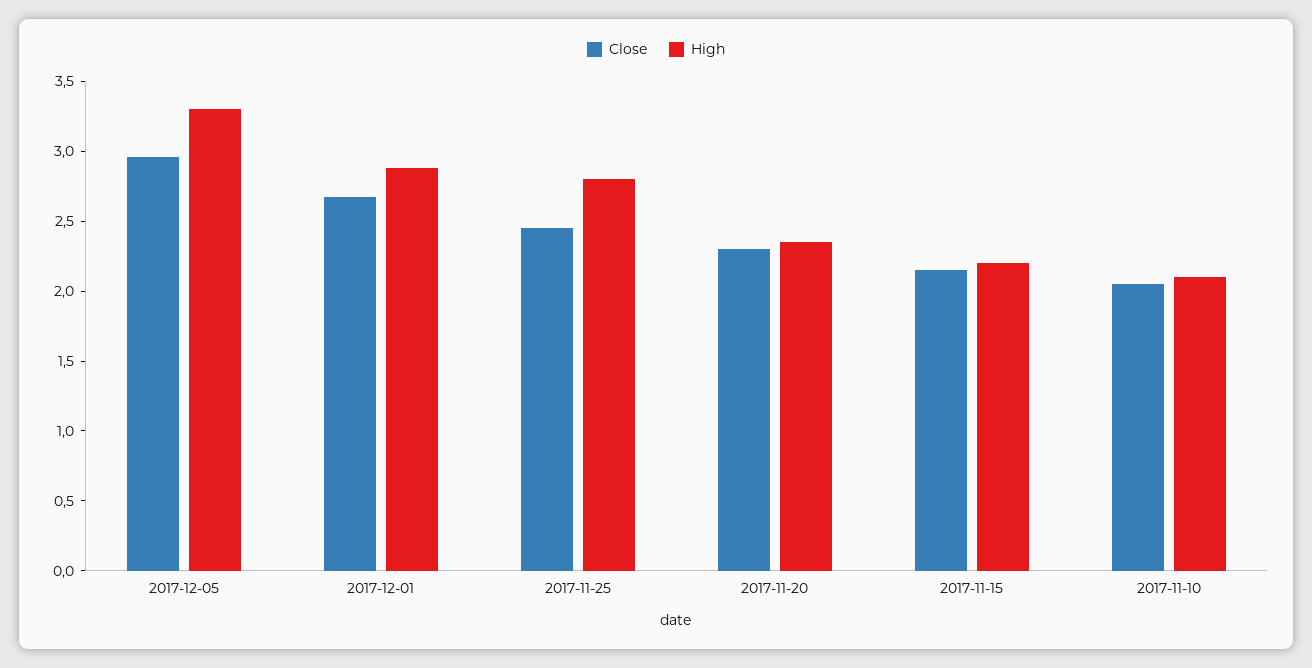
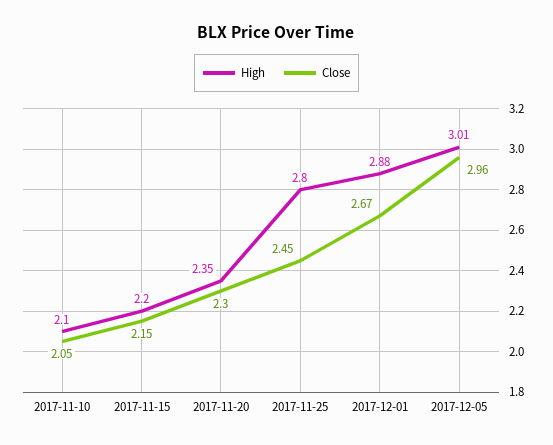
  {
    "Close": {
      "2017-12-05": 2.96,
      "2017-12-01": 2.67,
      "2017-11-25": 2.45,
      "2017-11-20": 2.3,
      "2017-11-15": 2.15,
      "2017-11-10": 2.05
    },
    "High": {
-     "2017-12-05": 3.3,
+     "2017-12-05": 3.01,
      "2017-12-01": 2.88,
      "2017-11-25": 2.8,
      "2017-11-20": 2.35,
      "2017-11-15": 2.2,
      "2017-11-10": 2.1
    }
  }

